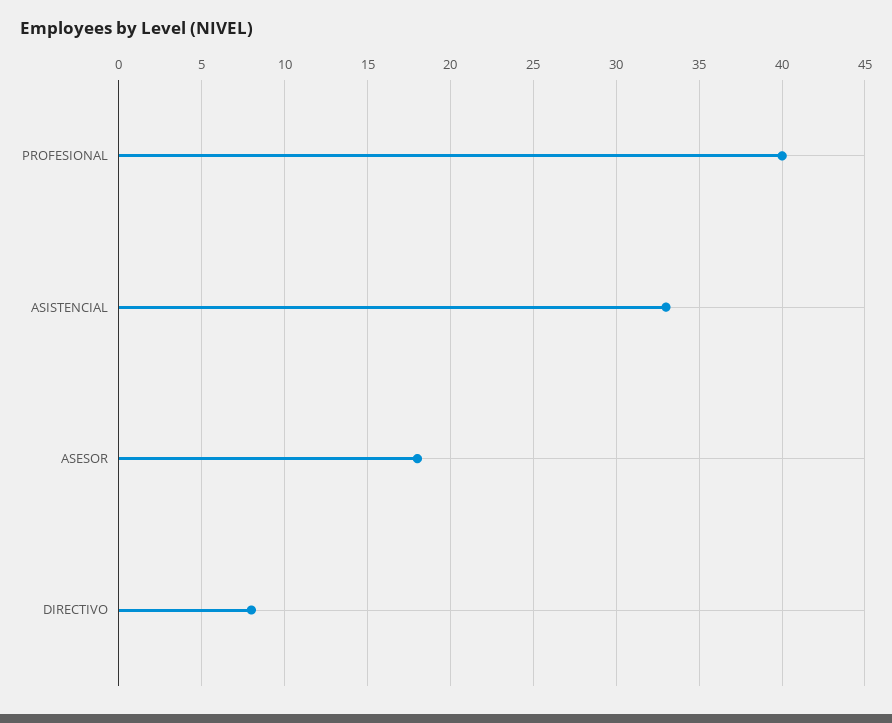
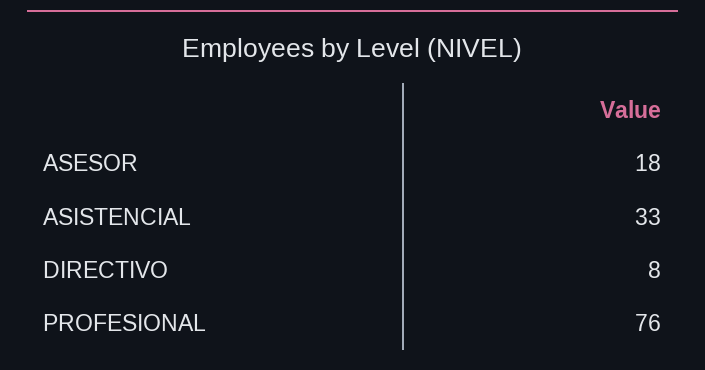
  {
-   "PROFESIONAL": 40,
+   "PROFESIONAL": 76,
    "ASISTENCIAL": 33,
    "ASESOR": 18,
    "DIRECTIVO": 8
  }

